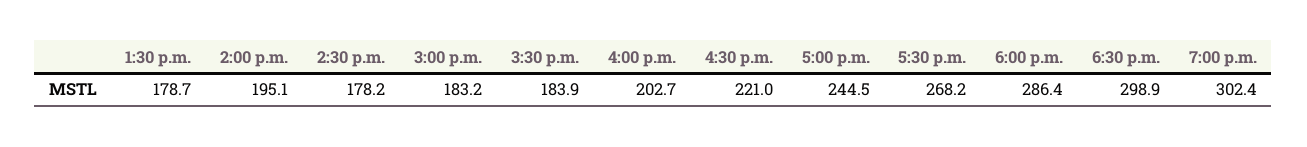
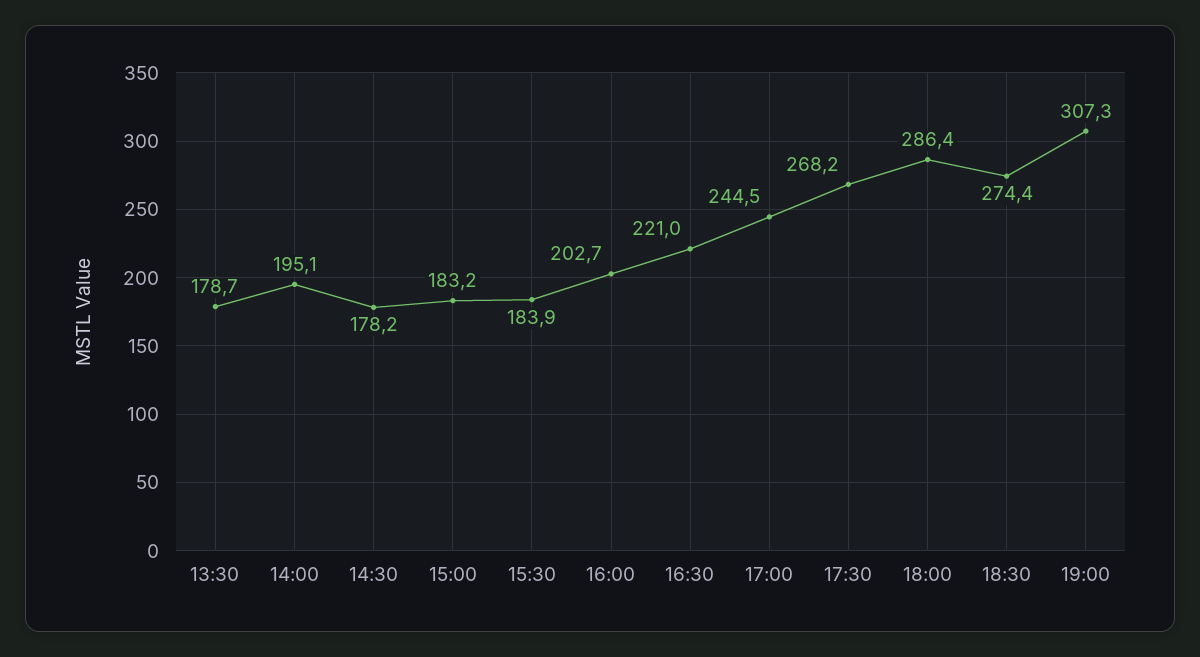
  {
    "1:30 p.m.": 178.7,
    "2:00 p.m.": 195.1,
    "2:30 p.m.": 178.2,
    "3:00 p.m.": 183.2,
    "3:30 p.m.": 183.9,
    "4:00 p.m.": 202.7,
    "4:30 p.m.": 221,
    "5:00 p.m.": 244.5,
    "5:30 p.m.": 268.2,
    "6:00 p.m.": 286.4,
-   "6:30 p.m.": 298.9,
+   "6:30 p.m.": 274.4,
-   "7:00 p.m.": 302.4
+   "7:00 p.m.": 307.3
  }

